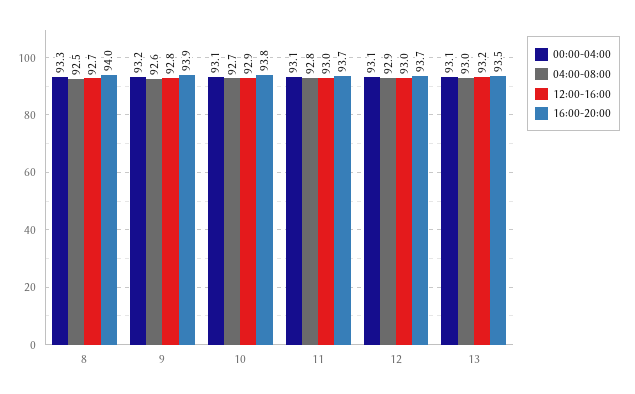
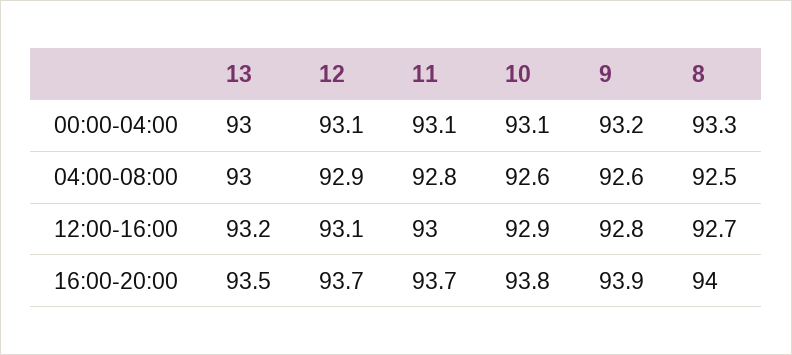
  {
    "00:00-04:00": {
      "8": 93.3,
      "9": 93.2,
      "10": 93.1,
      "11": 93.1,
      "12": 93.1,
-     "13": 93.1
+     "13": 93
    },
    "04:00-08:00": {
      "8": 92.5,
      "9": 92.6,
-     "10": 92.7,
+     "10": 92.6,
      "11": 92.8,
      "12": 92.9,
      "13": 93
    },
    "12:00-16:00": {
      "8": 92.7,
      "9": 92.8,
      "10": 92.9,
      "11": 93,
-     "12": 93,
+     "12": 93.1,
      "13": 93.2
    },
    "16:00-20:00": {
      "8": 94,
      "9": 93.9,
      "10": 93.8,
      "11": 93.7,
      "12": 93.7,
      "13": 93.5
    }
  }

